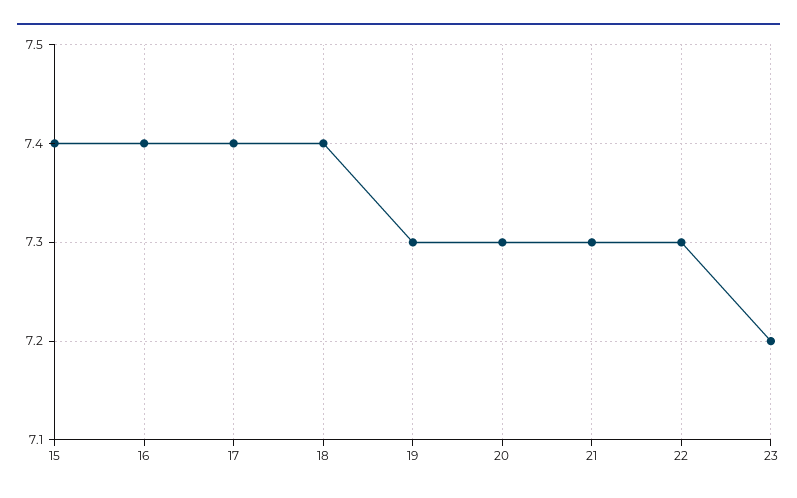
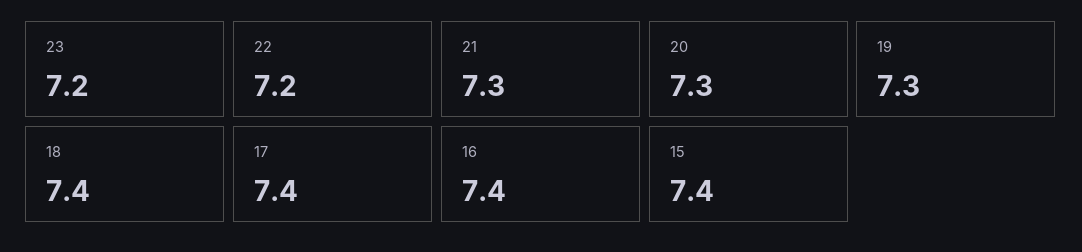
  {
    "15": 7.4,
    "16": 7.4,
    "17": 7.4,
    "18": 7.4,
    "19": 7.3,
    "20": 7.3,
    "21": 7.3,
-   "22": 7.3,
+   "22": 7.2,
    "23": 7.2
  }

